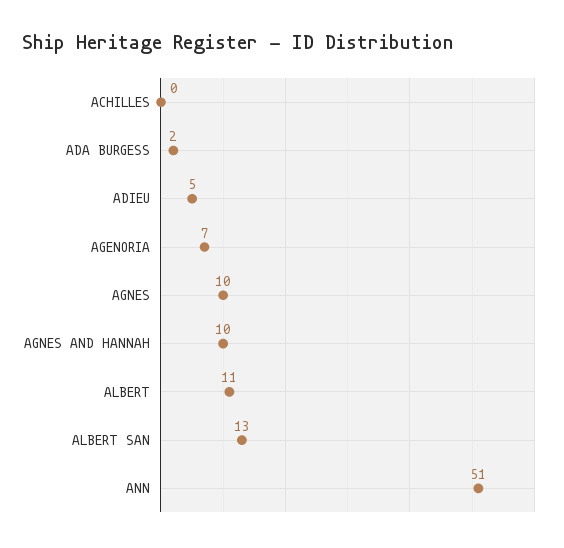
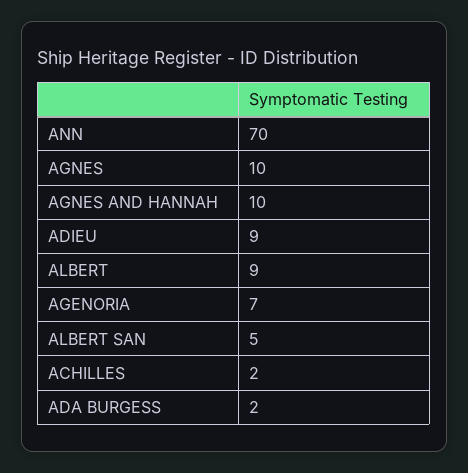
  {
-   "ACHILLES": 0,
+   "ACHILLES": 2,
    "ADA BURGESS": 2,
-   "ADIEU": 5,
+   "ADIEU": 9,
    "AGENORIA": 7,
    "AGNES": 10,
    "AGNES AND HANNAH": 10,
-   "ALBERT": 11,
+   "ALBERT": 9,
-   "ALBERT SAN": 13,
+   "ALBERT SAN": 5,
-   "ANN": 51
+   "ANN": 70
  }

